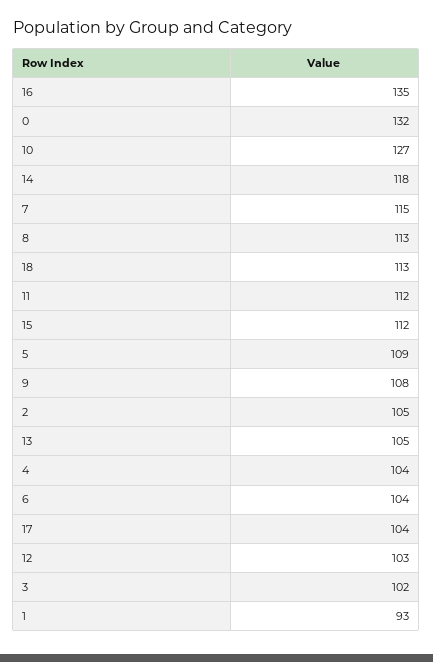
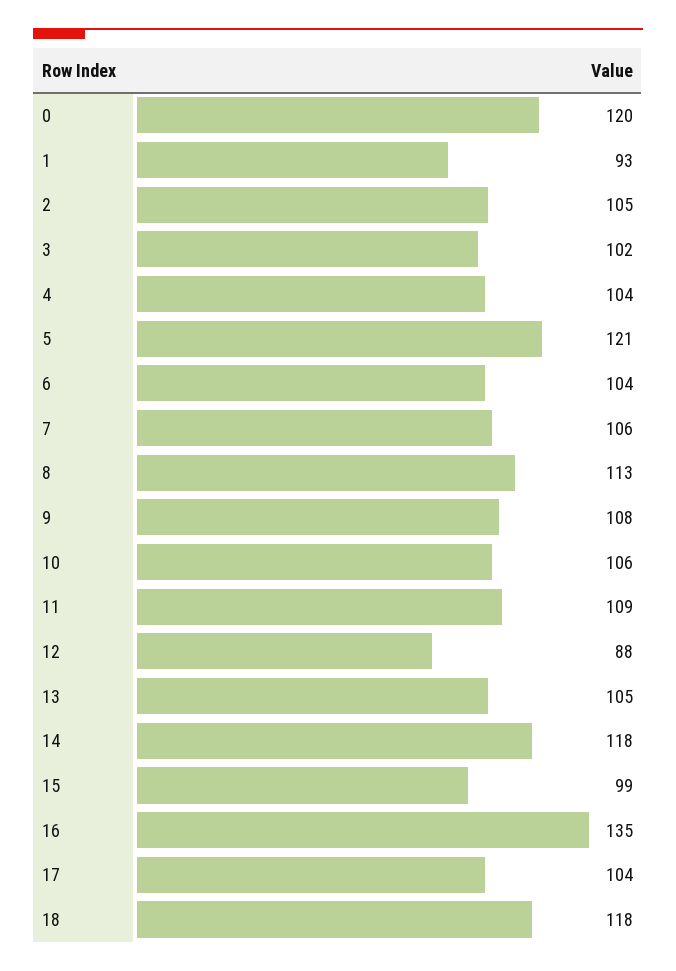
  {
    "16": 135,
-   "0": 132,
+   "0": 120,
-   "10": 127,
+   "10": 106,
    "14": 118,
-   "7": 115,
+   "7": 106,
    "8": 113,
-   "18": 113,
+   "18": 118,
-   "11": 112,
+   "11": 109,
-   "15": 112,
+   "15": 99,
-   "5": 109,
+   "5": 121,
    "9": 108,
    "2": 105,
    "13": 105,
    "4": 104,
    "6": 104,
    "17": 104,
-   "12": 103,
+   "12": 88,
    "3": 102,
    "1": 93
  }

